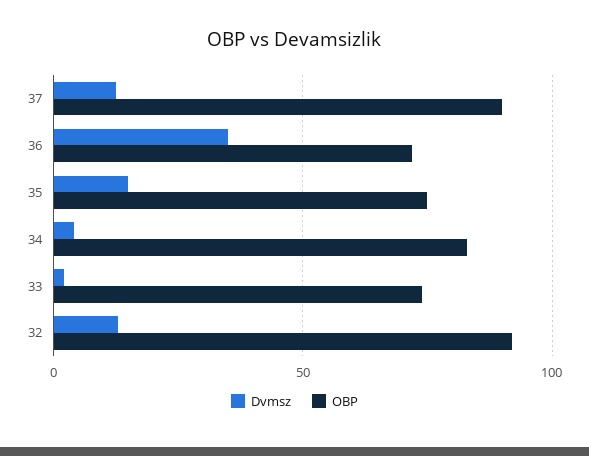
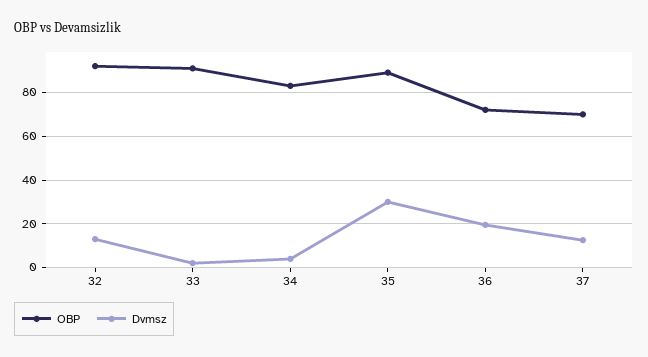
  {
    "Dvmsz": {
      "37": 15,
-     "36": 35,
+     "36": 20,
-     "35": 15,
+     "35": 30,
      "34": 5,
      "33": 0,
      "32": 15
    },
    "OBP": {
-     "37": 90,
+     "37": 70,
      "36": 70,
-     "35": 75,
+     "35": 90,
      "34": 85,
-     "33": 75,
+     "33": 90,
      "32": 90
    }
  }

